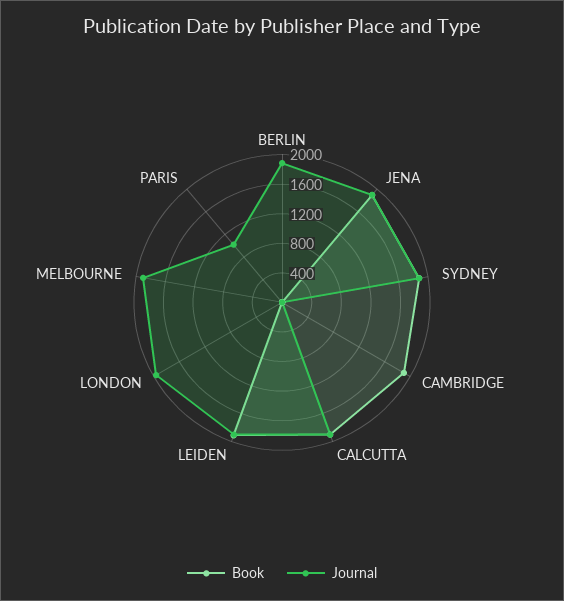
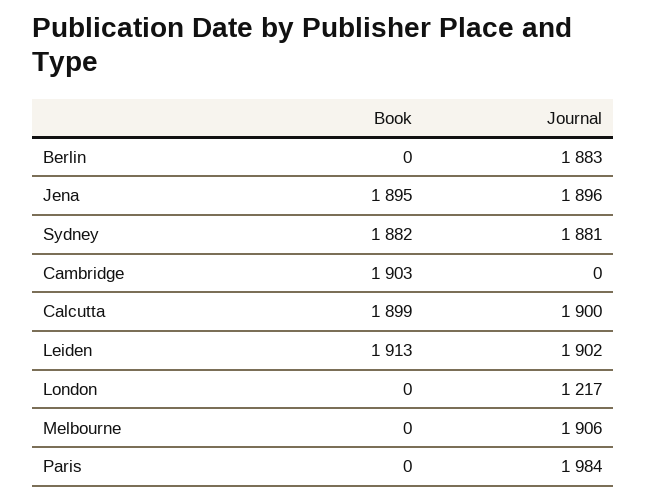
  {
    "Book": {
      "BERLIN": 0,
      "JENA": 1895,
      "SYDNEY": 1882,
      "CAMBRIDGE": 1903,
      "CALCUTTA": 1899,
      "LEIDEN": 1913,
      "LONDON": 0,
      "MELBOURNE": 0,
      "PARIS": 0
    },
    "Journal": {
      "BERLIN": 1883,
      "JENA": 1896,
      "SYDNEY": 1881,
      "CAMBRIDGE": 0,
      "CALCUTTA": 1900,
      "LEIDEN": 1902,
-     "LONDON": 2000,
+     "LONDON": 1217,
      "MELBOURNE": 1906,
-     "PARIS": 1000
+     "PARIS": 1984
    }
  }

